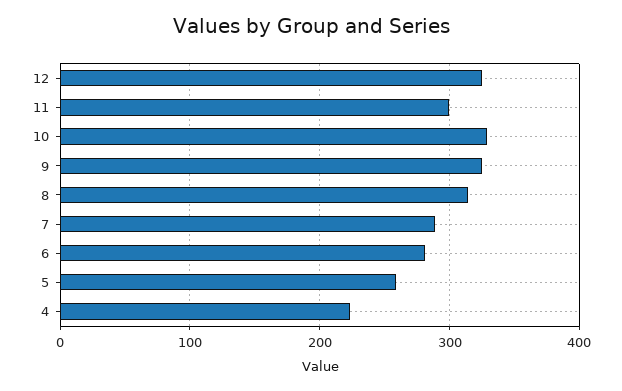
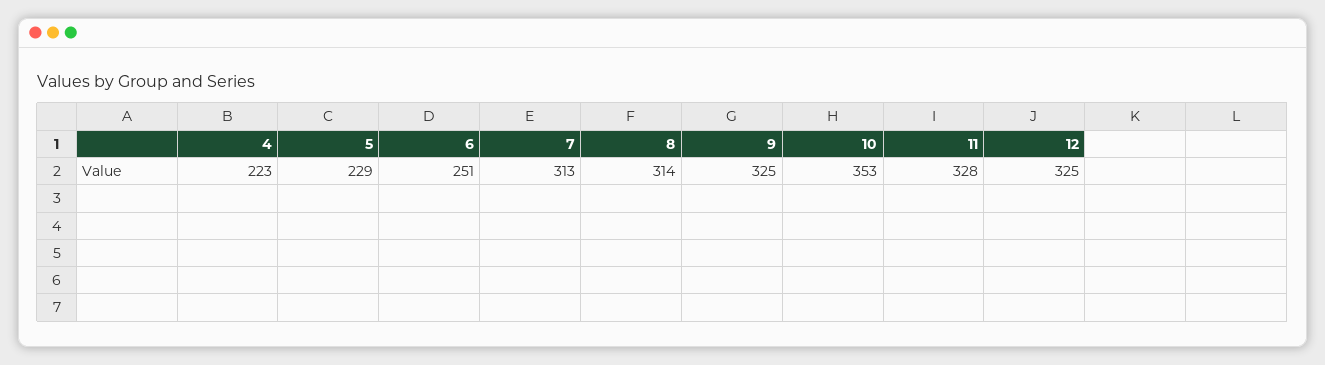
  {
    "12": 325,
-   "11": 300,
+   "11": 328,
-   "10": 330,
+   "10": 353,
    "9": 325,
    "8": 314,
-   "7": 290,
+   "7": 313,
-   "6": 280,
+   "6": 251,
-   "5": 260,
+   "5": 229,
    "4": 223
  }

